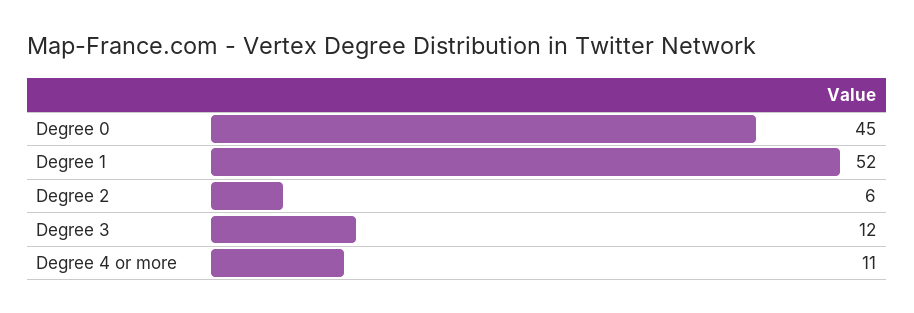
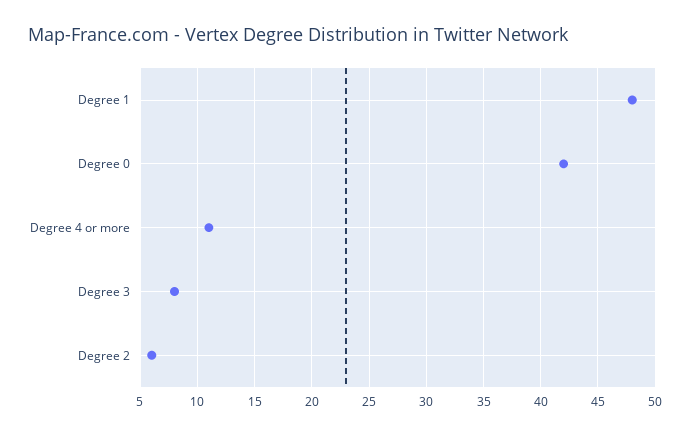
  {
-   "Degree 0": 45,
+   "Degree 0": 42,
-   "Degree 1": 52,
+   "Degree 1": 48,
    "Degree 2": 6,
-   "Degree 3": 12,
+   "Degree 3": 8,
    "Degree 4 or more": 11
  }

